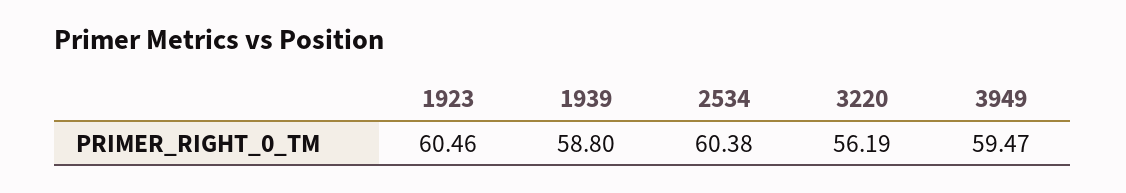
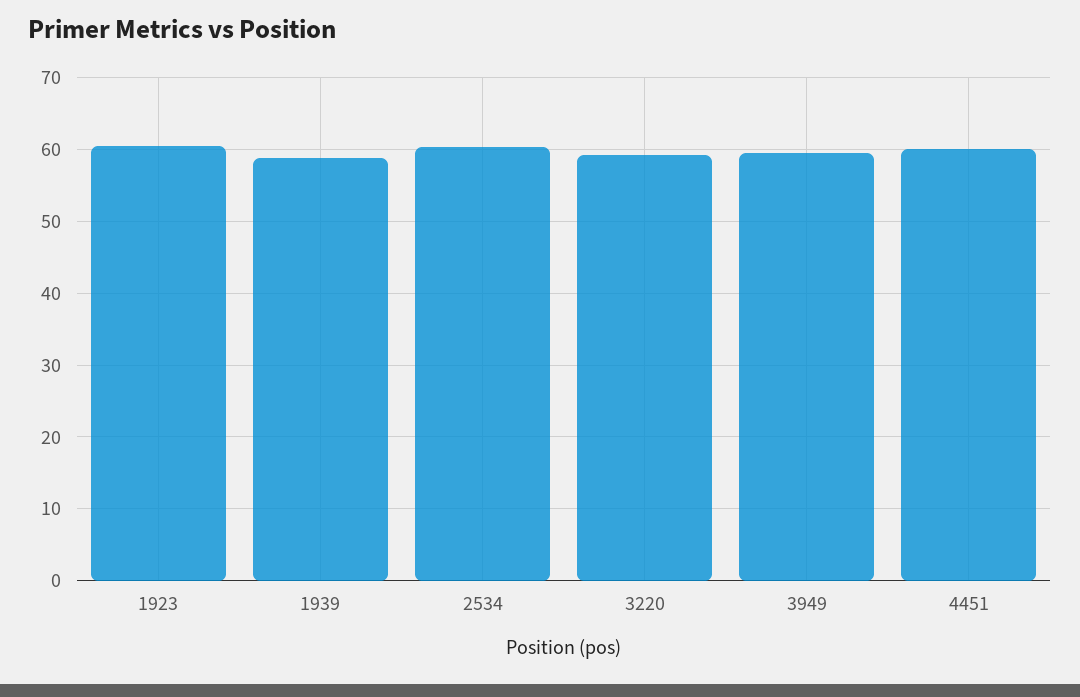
  {
    "1923": 60.46,
    "1939": 58.8,
    "2534": 60.38,
-   "3220": 56.19,
+   "3220": 59,
-   "3949": 59.47
+   "3949": 59.47,
+   "4451": 60
  }

